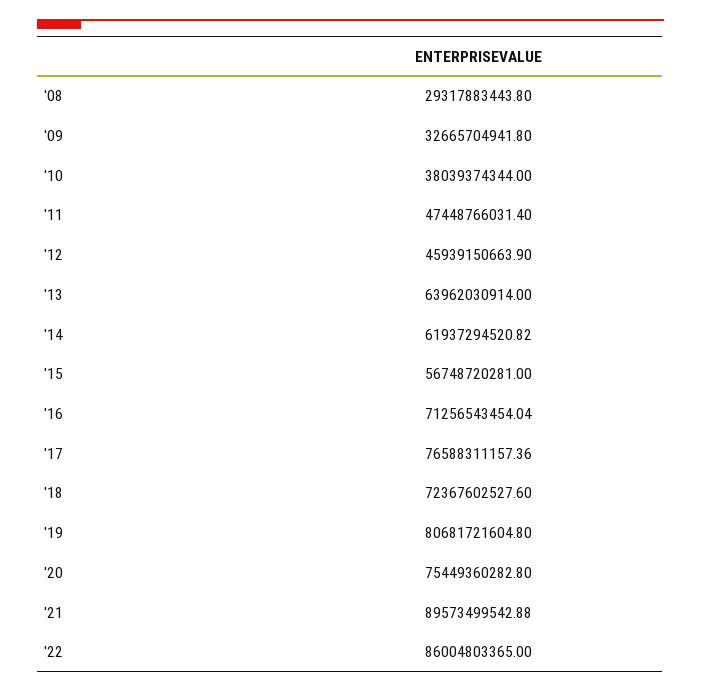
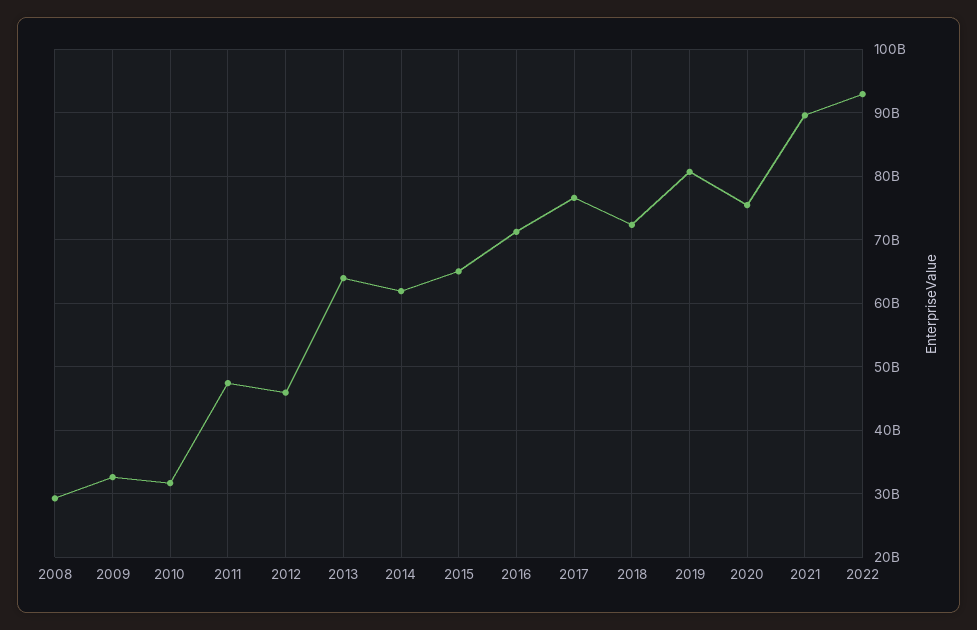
  {
    "'08": 29317883443.8,
    "'09": 32665704941.8,
-   "'10": 38039374344,
+   "'10": 32000000000,
    "'11": 47448766031.4,
    "'12": 45939150663.9,
    "'13": 63962030914,
    "'14": 61937294520.82,
-   "'15": 56748720281,
+   "'15": 65000000000,
    "'16": 71256543454.04,
    "'17": 76588311157.36,
    "'18": 72367602527.6,
    "'19": 80681721604.8,
    "'20": 75449360282.8,
    "'21": 89573499542.88,
-   "'22": 86004803365
+   "'22": 93000000000
  }

